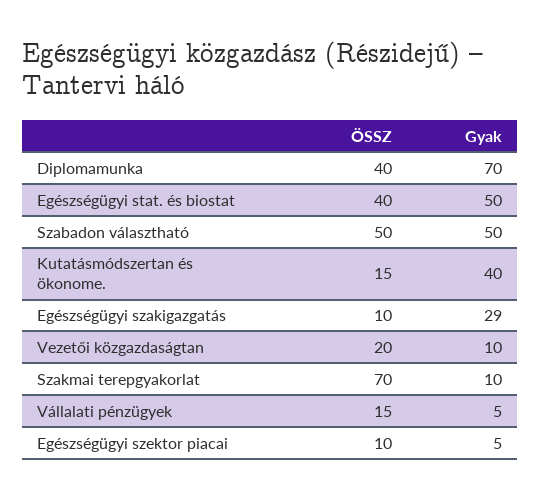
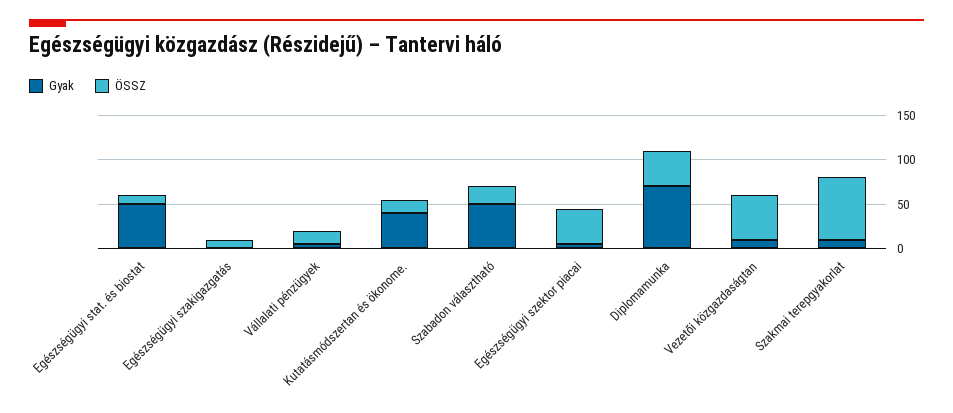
  {
    "ÖSSZ": {
      "Diplomamunka": 40,
-     "Egészségügyi stat. és biostat": 40,
+     "Egészségügyi stat. és biostat": 10,
-     "Szabadon választható": 50,
+     "Szabadon választható": 20,
      "Kutatásmódszertan és ökonome.": 15,
      "Egészségügyi szakigazgatás": 10,
-     "Vezetői közgazdaságtan": 20,
+     "Vezetői közgazdaságtan": 50,
      "Szakmai terepgyakorlat": 70,
      "Vállalati pénzügyek": 15,
-     "Egészségügyi szektor piacai": 10
+     "Egészségügyi szektor piacai": 40
    },
    "Gyak": {
      "Diplomamunka": 70,
      "Egészségügyi stat. és biostat": 50,
      "Szabadon választható": 50,
      "Kutatásmódszertan és ökonome.": 40,
-     "Egészségügyi szakigazgatás": 29,
+     "Egészségügyi szakigazgatás": 0,
      "Vezetői közgazdaságtan": 10,
      "Szakmai terepgyakorlat": 10,
      "Vállalati pénzügyek": 5,
      "Egészségügyi szektor piacai": 5
    }
  }

